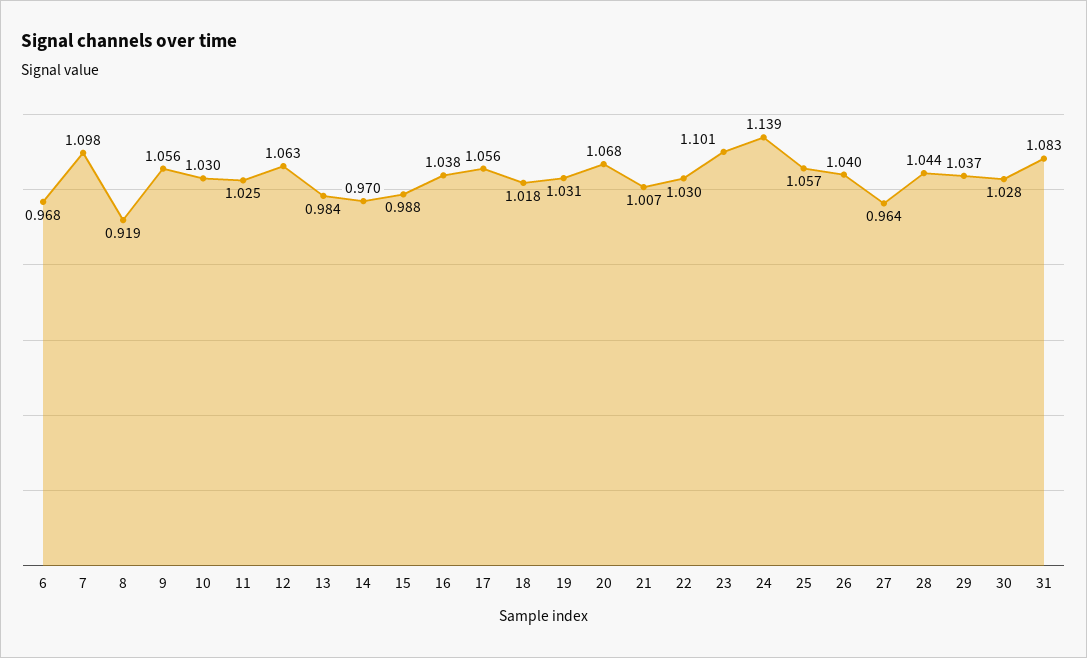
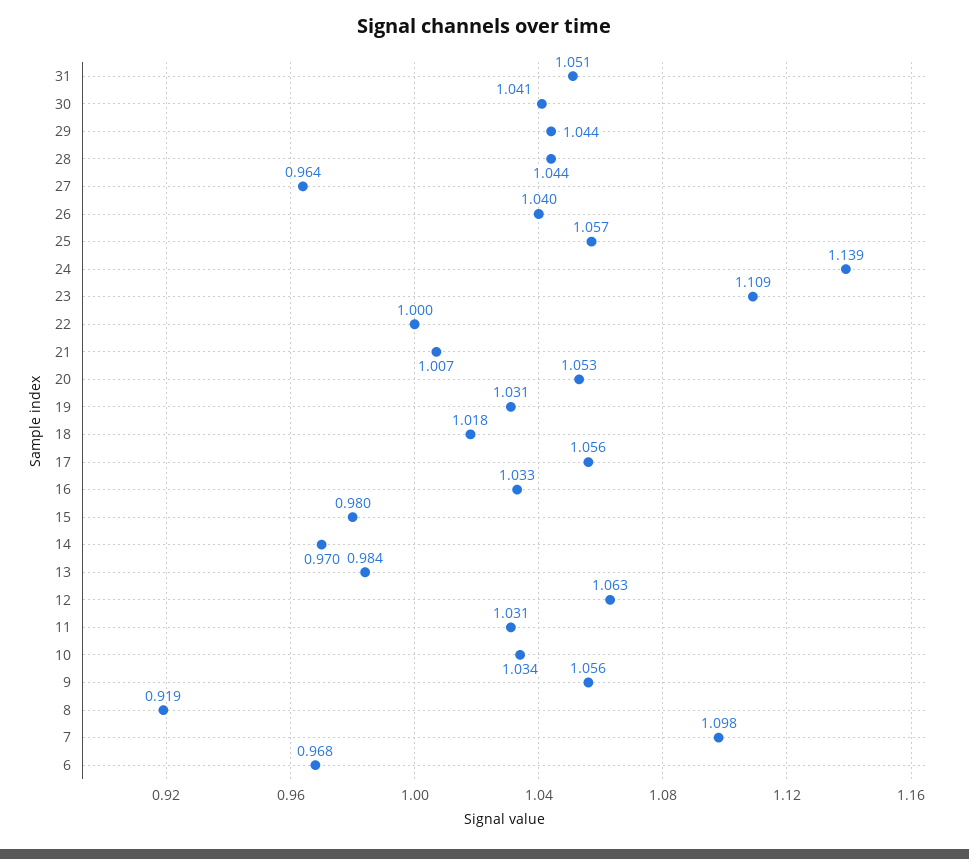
  {
    "6": 0.968,
    "7": 1.098,
    "8": 0.919,
    "9": 1.056,
-   "10": 1.03,
+   "10": 1.034,
-   "11": 1.025,
+   "11": 1.031,
    "12": 1.063,
    "13": 0.984,
    "14": 0.97,
-   "15": 0.988,
+   "15": 0.98,
-   "16": 1.038,
+   "16": 1.033,
    "17": 1.056,
    "18": 1.018,
    "19": 1.031,
-   "20": 1.068,
+   "20": 1.053,
    "21": 1.007,
-   "22": 1.03,
+   "22": 1,
-   "23": 1.101,
+   "23": 1.109,
    "24": 1.139,
    "25": 1.057,
    "26": 1.04,
    "27": 0.964,
    "28": 1.044,
-   "29": 1.037,
+   "29": 1.044,
-   "30": 1.028,
+   "30": 1.041,
-   "31": 1.083
+   "31": 1.051
  }

